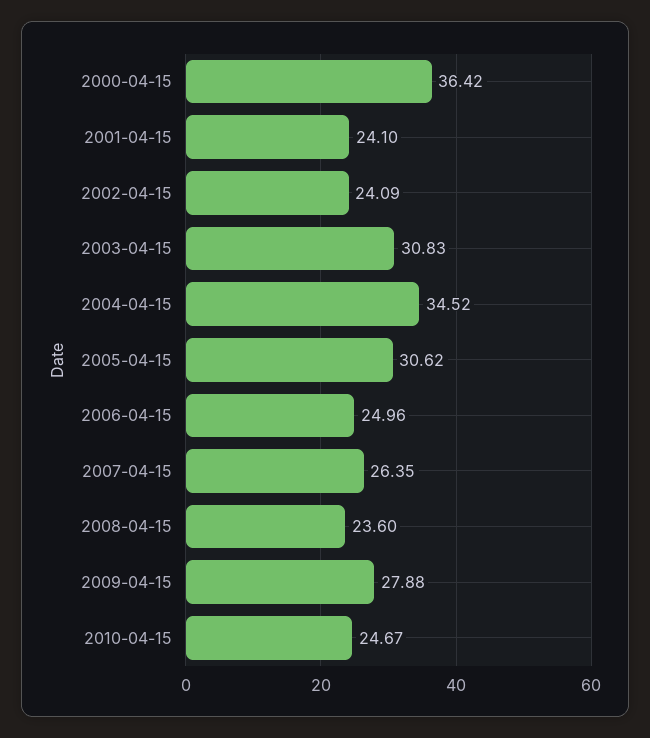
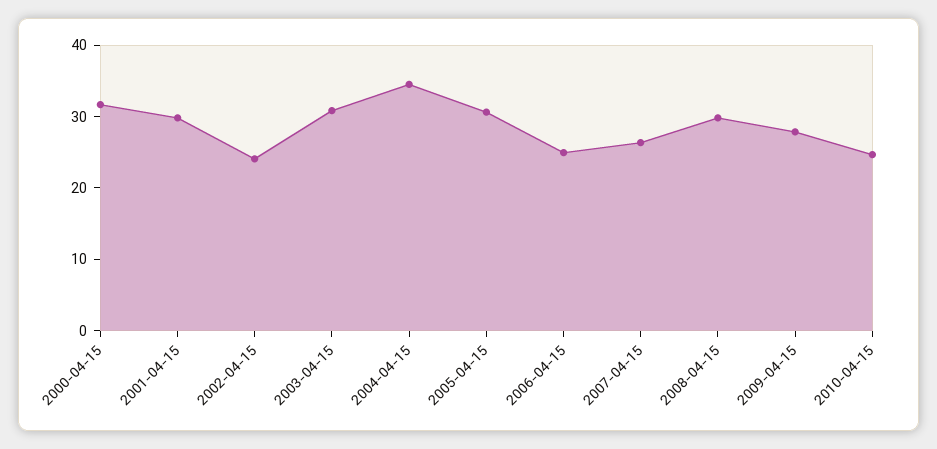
  {
-   "2000-04-15": 36.42,
+   "2000-04-15": 32,
-   "2001-04-15": 24.1,
+   "2001-04-15": 30,
    "2002-04-15": 24.09,
    "2003-04-15": 30.83,
    "2004-04-15": 34.52,
    "2005-04-15": 30.62,
    "2006-04-15": 24.96,
    "2007-04-15": 26.35,
-   "2008-04-15": 23.6,
+   "2008-04-15": 30,
    "2009-04-15": 27.88,
    "2010-04-15": 24.67
  }

